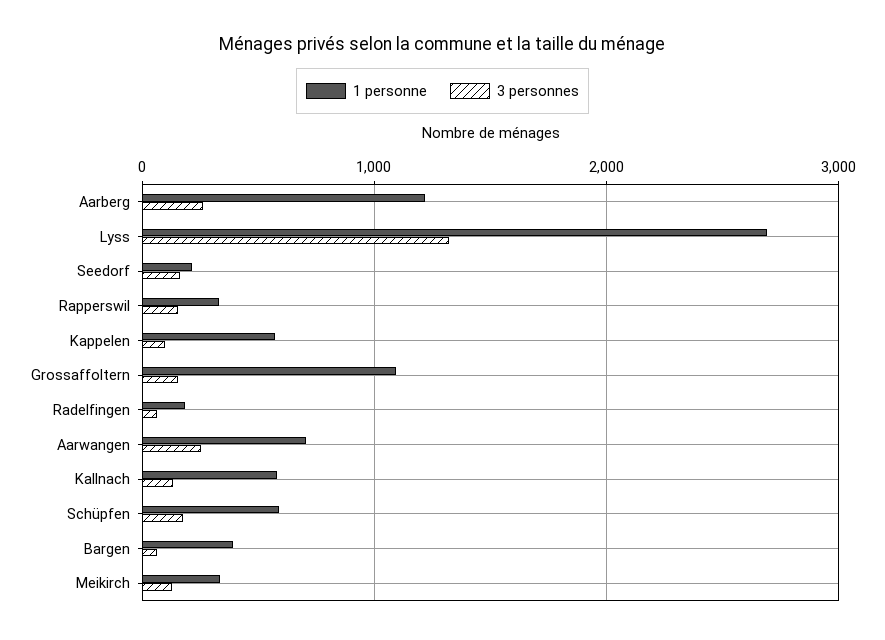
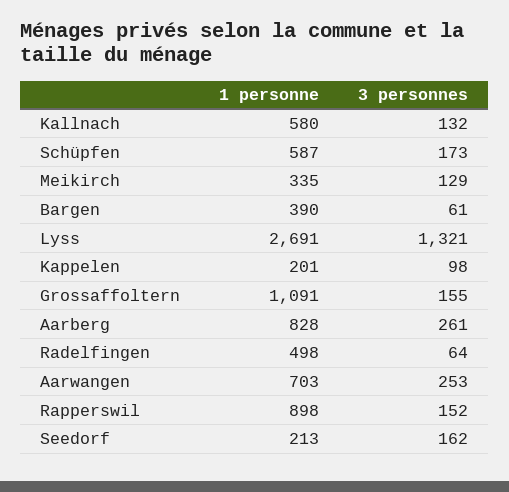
  {
    "1 personne": {
-     "Aarberg": 1200,
+     "Aarberg": 828,
      "Lyss": 2691,
      "Seedorf": 213,
-     "Rapperswil": 300,
+     "Rapperswil": 898,
-     "Kappelen": 600,
+     "Kappelen": 201,
      "Grossaffoltern": 1091,
-     "Radelfingen": 200,
+     "Radelfingen": 498,
      "Aarwangen": 703,
      "Kallnach": 580,
      "Schüpfen": 587,
      "Bargen": 390,
      "Meikirch": 335
    },
    "3 personnes": {
      "Aarberg": 261,
      "Lyss": 1321,
      "Seedorf": 162,
      "Rapperswil": 152,
      "Kappelen": 98,
      "Grossaffoltern": 155,
      "Radelfingen": 64,
      "Aarwangen": 253,
      "Kallnach": 132,
      "Schüpfen": 173,
      "Bargen": 61,
      "Meikirch": 129
    }
  }

